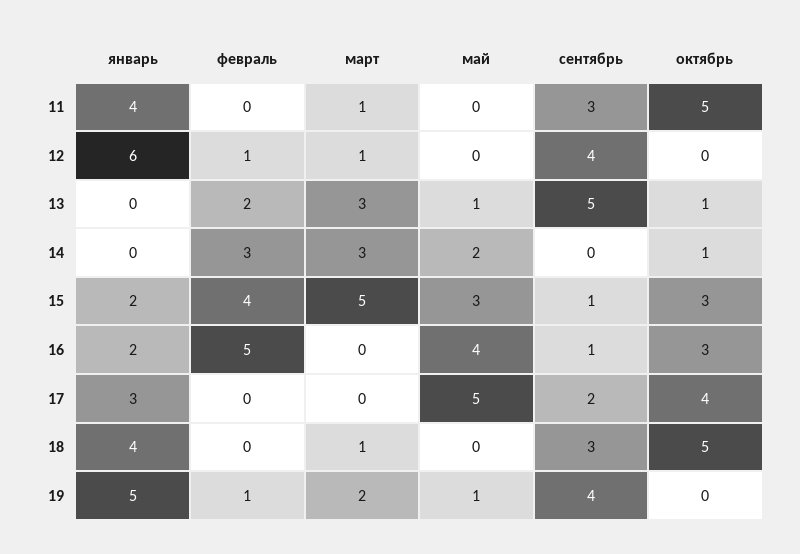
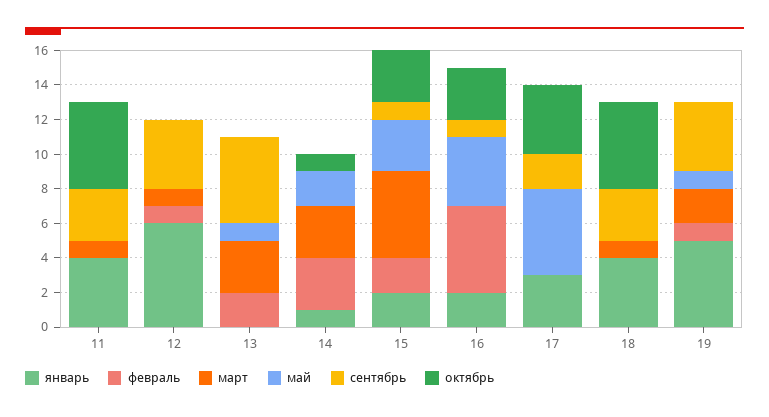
  {
    "январь": {
      "11": 4,
      "12": 6,
      "13": 0,
-     "14": 0,
+     "14": 1,
      "15": 2,
      "16": 2,
      "17": 3,
      "18": 4,
      "19": 5
    },
    "февраль": {
      "11": 0,
      "12": 1,
      "13": 2,
      "14": 3,
-     "15": 4,
+     "15": 2,
      "16": 5,
      "17": 0,
      "18": 0,
      "19": 1
    },
    "март": {
      "11": 1,
      "12": 1,
      "13": 3,
      "14": 3,
      "15": 5,
      "16": 0,
      "17": 0,
      "18": 1,
      "19": 2
    },
    "май": {
      "11": 0,
      "12": 0,
      "13": 1,
      "14": 2,
      "15": 3,
      "16": 4,
      "17": 5,
      "18": 0,
      "19": 1
    },
    "сентябрь": {
      "11": 3,
      "12": 4,
      "13": 5,
      "14": 0,
      "15": 1,
      "16": 1,
      "17": 2,
      "18": 3,
      "19": 4
    },
    "октябрь": {
      "11": 5,
      "12": 0,
-     "13": 1,
+     "13": 0,
      "14": 1,
      "15": 3,
      "16": 3,
      "17": 4,
      "18": 5,
      "19": 0
    }
  }

